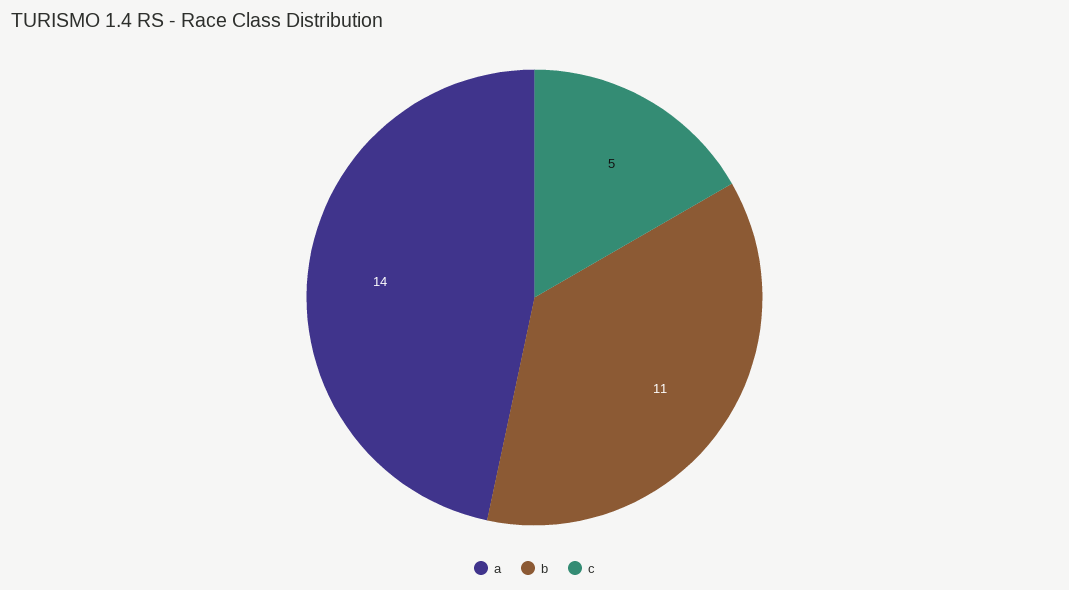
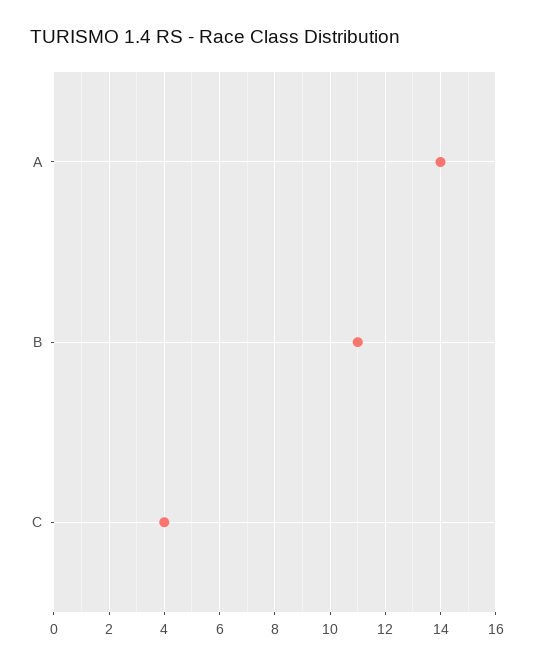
  {
    "a": 14,
    "b": 11,
-   "c": 5
+   "c": 4
  }

